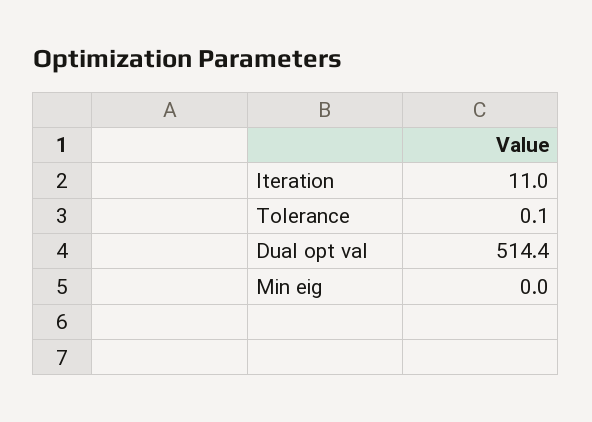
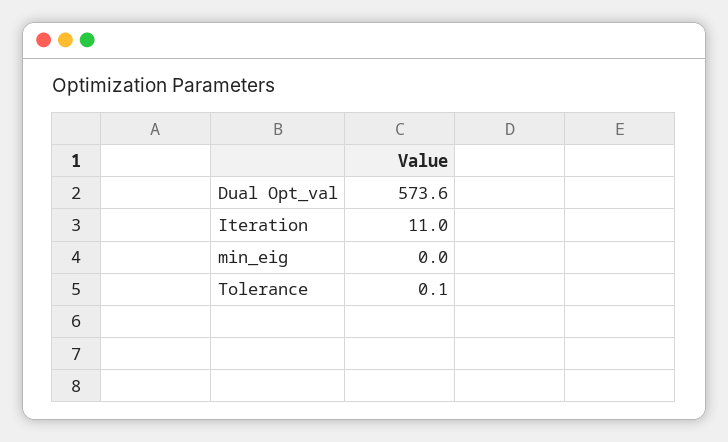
  {
    "Iteration": 11,
    "Tolerance": 0.1,
-   "Dual opt val": 514.4,
+   "Dual opt val": 573.6,
    "Min eig": 0
  }

